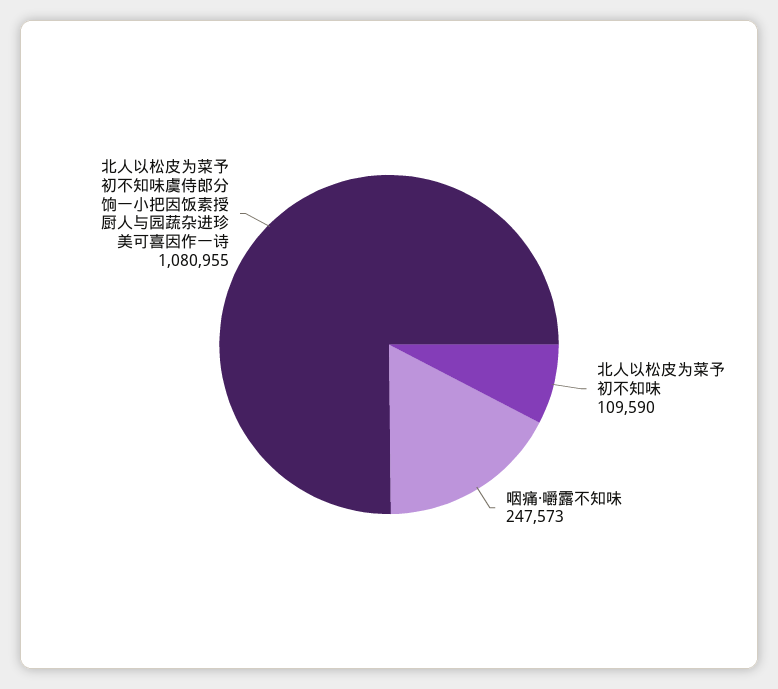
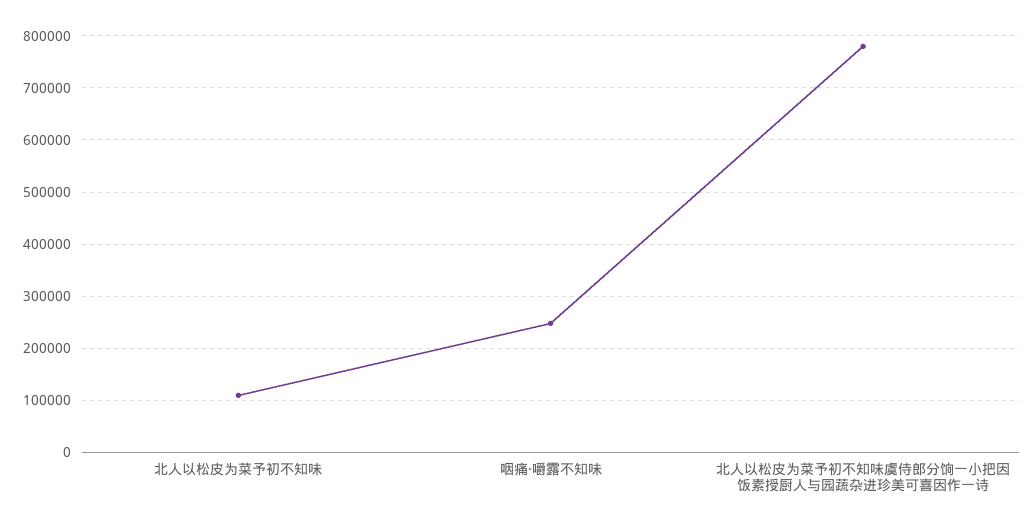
  {
    "北人以松皮为菜予初不知味": 109590,
    "咽痛·嚼露不知味": 247573,
-   "北人以松皮为菜予初不知味虞侍郎分饷一小把因饭素授厨人与园蔬杂进珍美可喜因作一诗": 1080955
+   "北人以松皮为菜予初不知味虞侍郎分饷一小把因饭素授厨人与园蔬杂进珍美可喜因作一诗": 780000
  }

